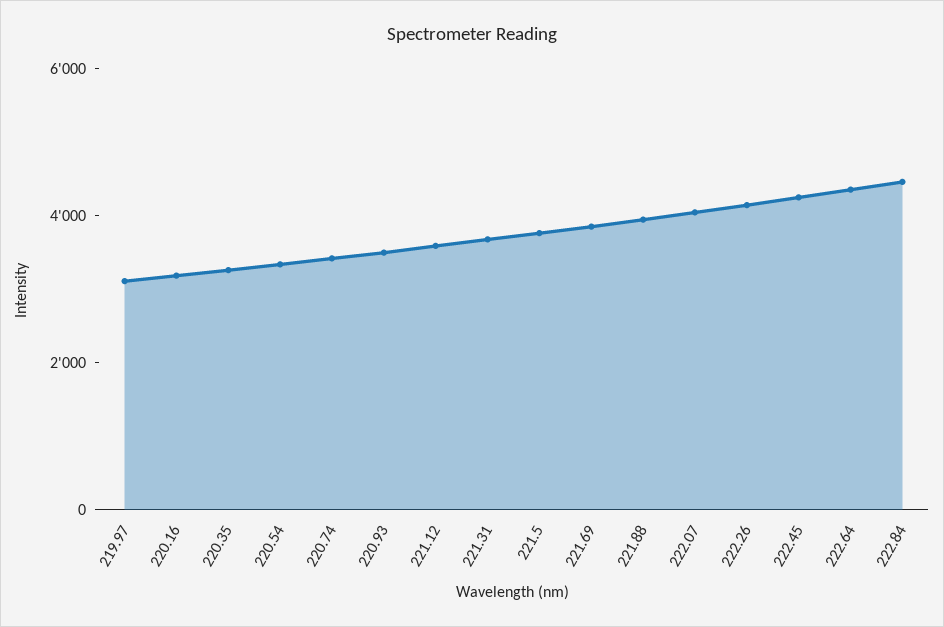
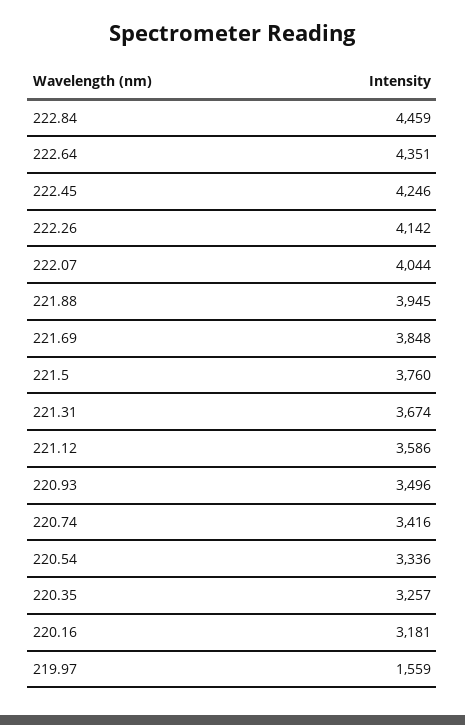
  {
-   "219.97": 3000,
+   "219.97": 1559,
    "220.16": 3181,
    "220.35": 3257,
    "220.54": 3336,
    "220.74": 3416,
    "220.93": 3496,
    "221.12": 3586,
    "221.31": 3674,
    "221.5": 3760,
    "221.69": 3848,
    "221.88": 3945,
    "222.07": 4044,
    "222.26": 4142,
    "222.45": 4246,
    "222.64": 4351,
    "222.84": 4459
  }

